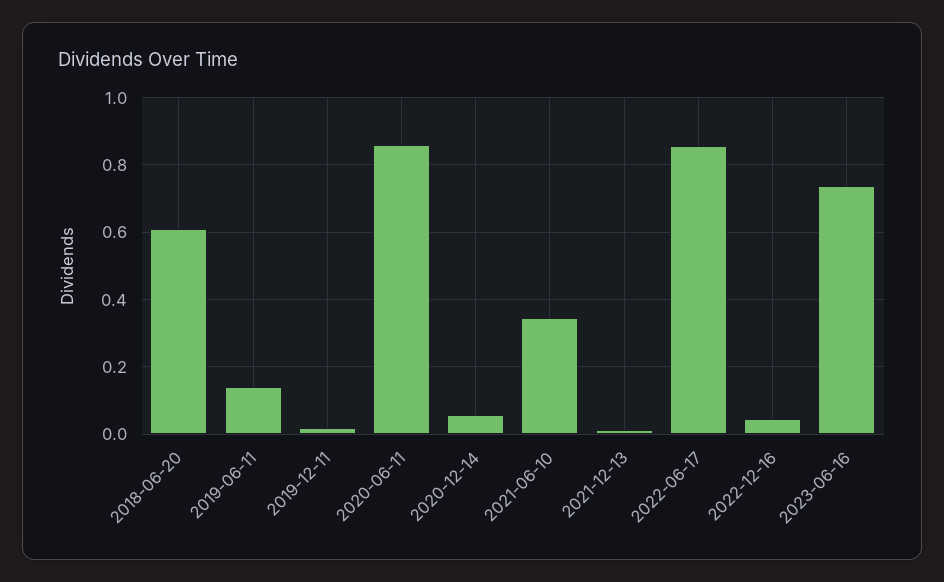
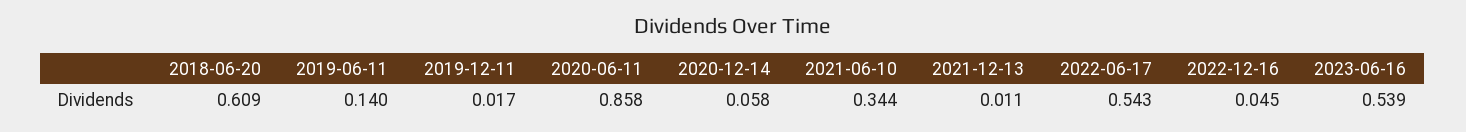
  {
    "2018-06-20": 0.609,
    "2019-06-11": 0.14,
    "2019-12-11": 0.017,
    "2020-06-11": 0.858,
    "2020-12-14": 0.058,
    "2021-06-10": 0.344,
    "2021-12-13": 0.011,
-   "2022-06-17": 0.86,
+   "2022-06-17": 0.543,
    "2022-12-16": 0.045,
-   "2023-06-16": 0.74
+   "2023-06-16": 0.539
  }

